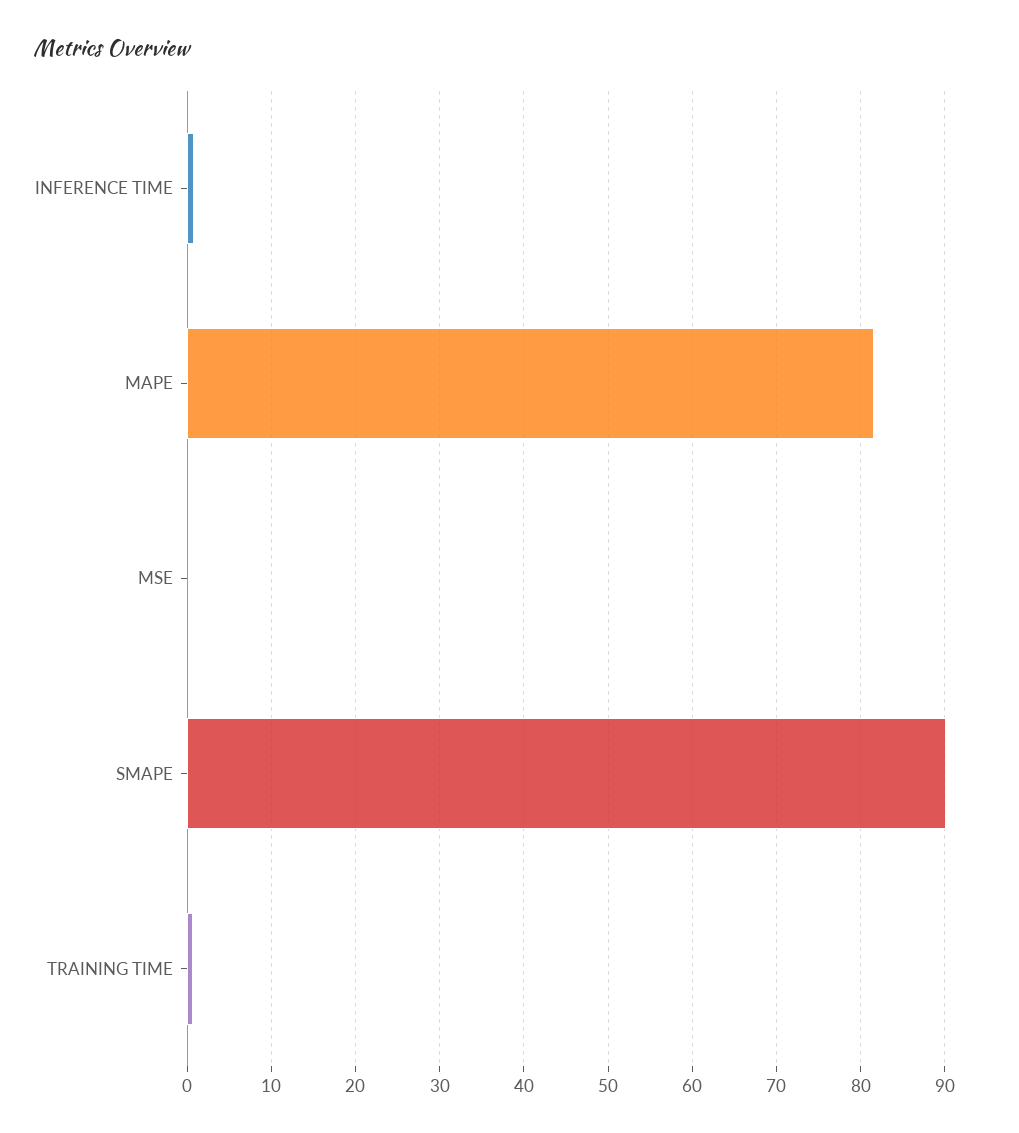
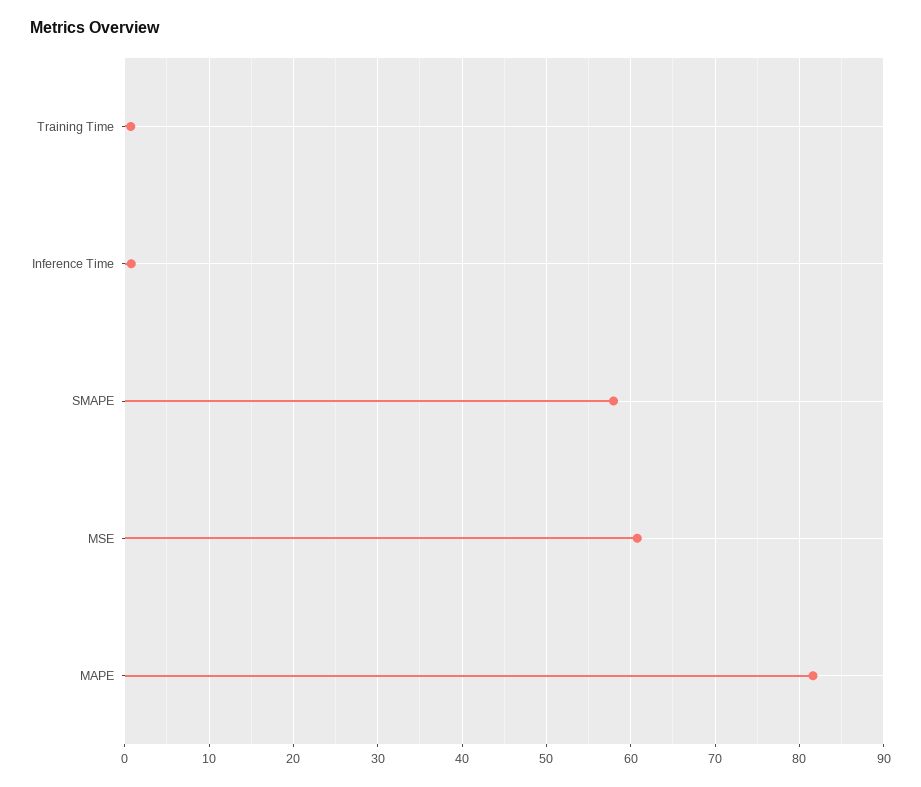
  {
    "INFERENCE TIME": 1,
    "MAPE": 82,
-   "MSE": 0,
+   "MSE": 61,
-   "SMAPE": 90,
+   "SMAPE": 58,
    "TRAINING TIME": 1
  }

